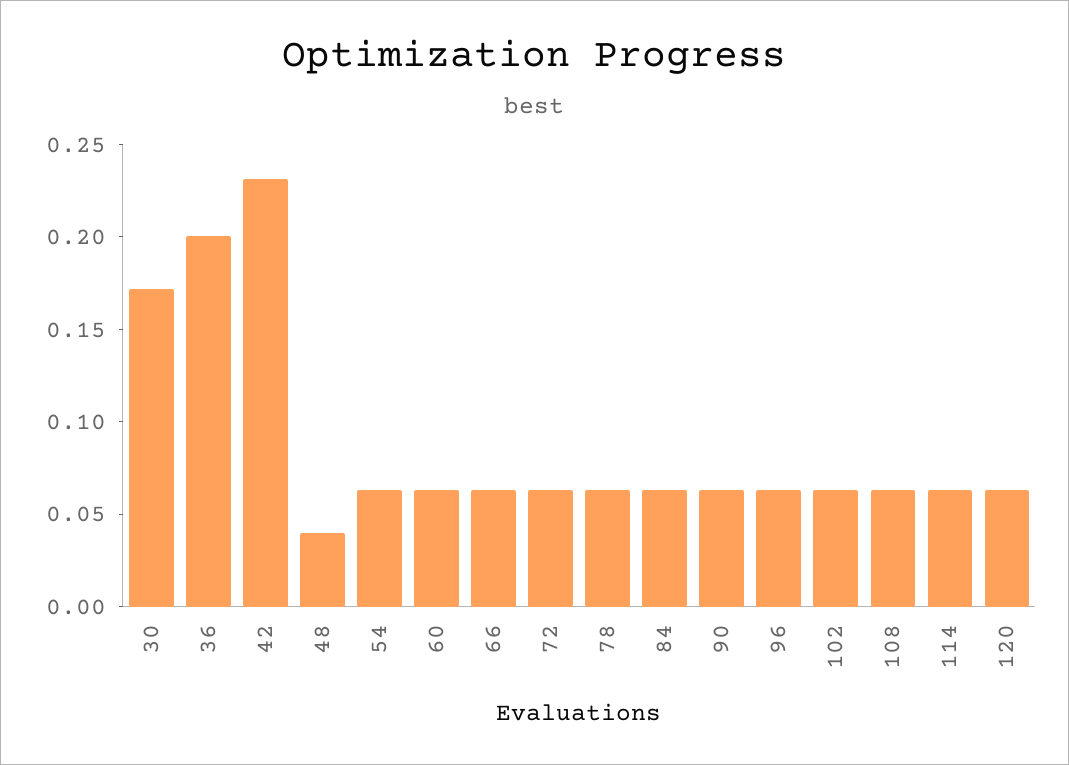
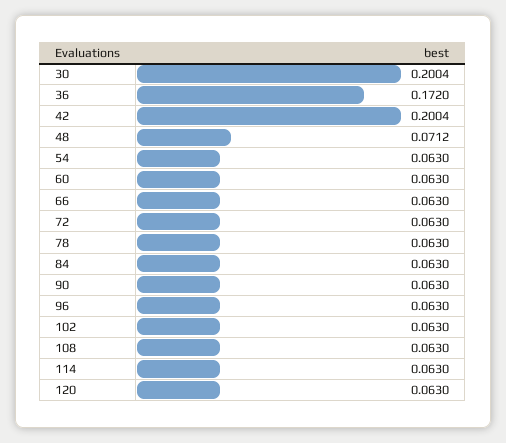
  {
-   "30": 0.17,
+   "30": 0.2004,
-   "36": 0.2,
+   "36": 0.172,
-   "42": 0.23,
+   "42": 0.2004,
-   "48": 0.04,
+   "48": 0.0712,
    "54": 0.063,
    "60": 0.063,
    "66": 0.063,
    "72": 0.063,
    "78": 0.063,
    "84": 0.063,
    "90": 0.063,
    "96": 0.063,
    "102": 0.063,
    "108": 0.063,
    "114": 0.063,
    "120": 0.063
  }

